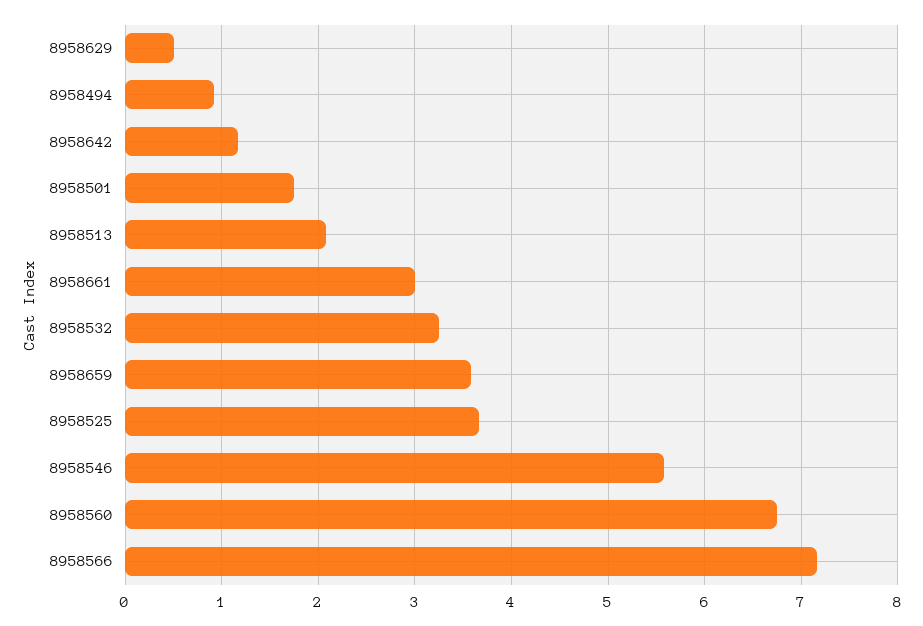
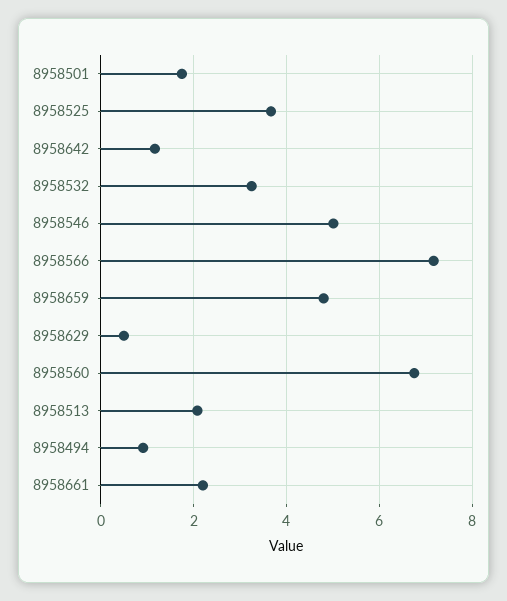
  {
    "8958629": 0.5,
    "8958494": 0.9,
    "8958642": 1.2,
    "8958501": 1.8,
    "8958513": 2.1,
-   "8958661": 3,
+   "8958661": 2.2,
    "8958532": 3.3,
-   "8958659": 3.6,
+   "8958659": 4.8,
    "8958525": 3.7,
-   "8958546": 5.6,
+   "8958546": 5,
    "8958560": 6.8,
    "8958566": 7.2
  }

